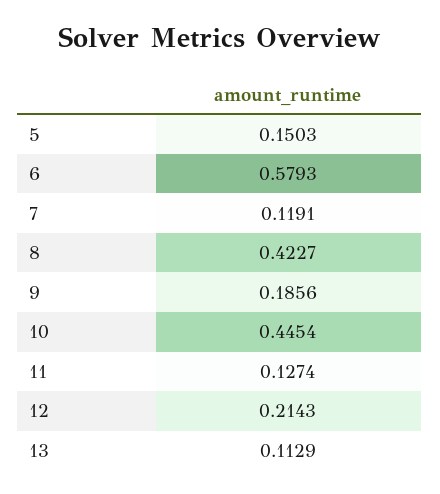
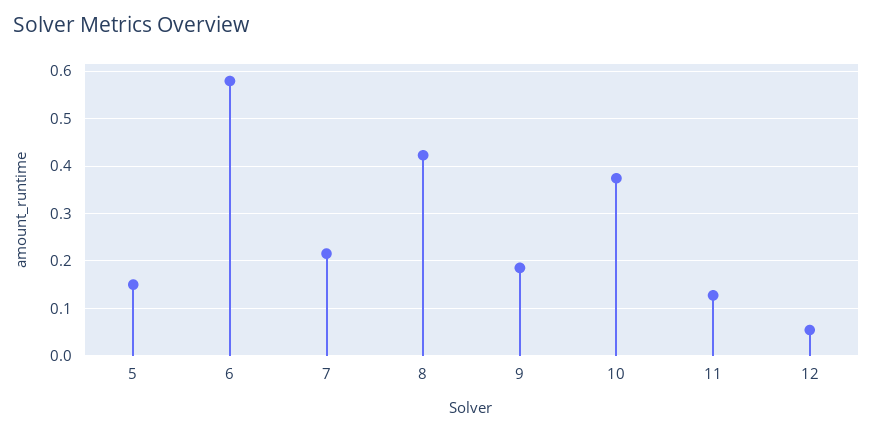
  {
    "5": 0.1503,
    "6": 0.5793,
-   "7": 0.1191,
+   "7": 0.22,
    "8": 0.4227,
    "9": 0.1856,
-   "10": 0.4454,
+   "10": 0.38,
    "11": 0.1274,
-   "12": 0.2143,
+   "12": 0.06
-   "13": 0.1129
  }

